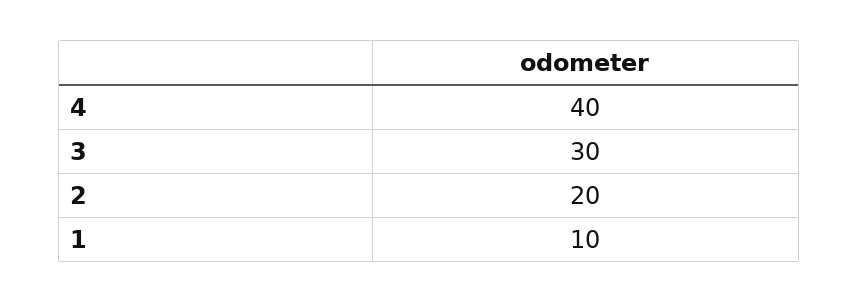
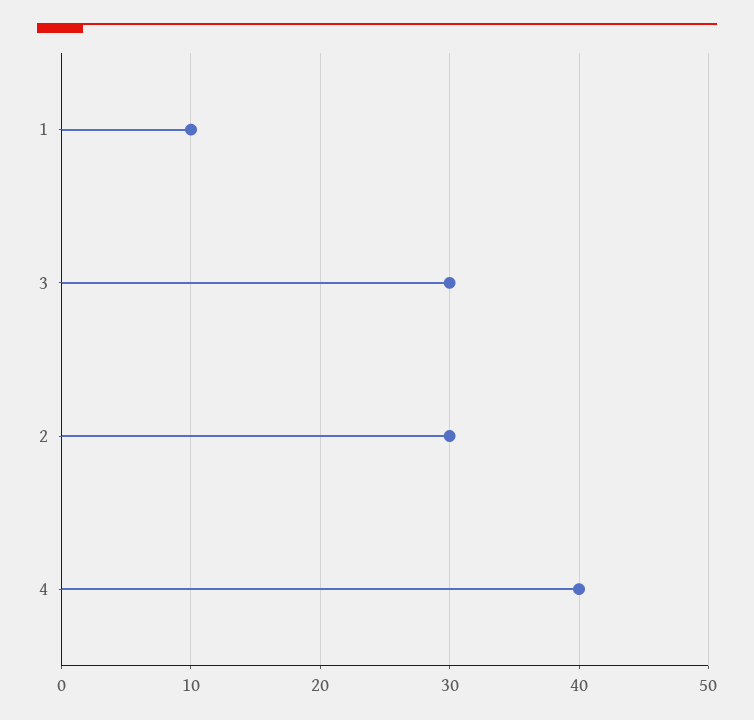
  {
    "4": 40,
    "3": 30,
-   "2": 20,
+   "2": 30,
    "1": 10
  }

